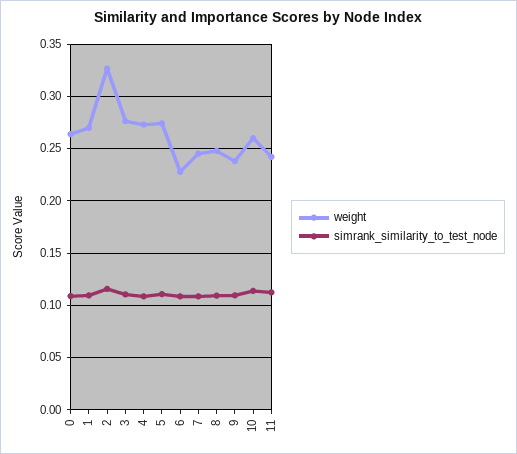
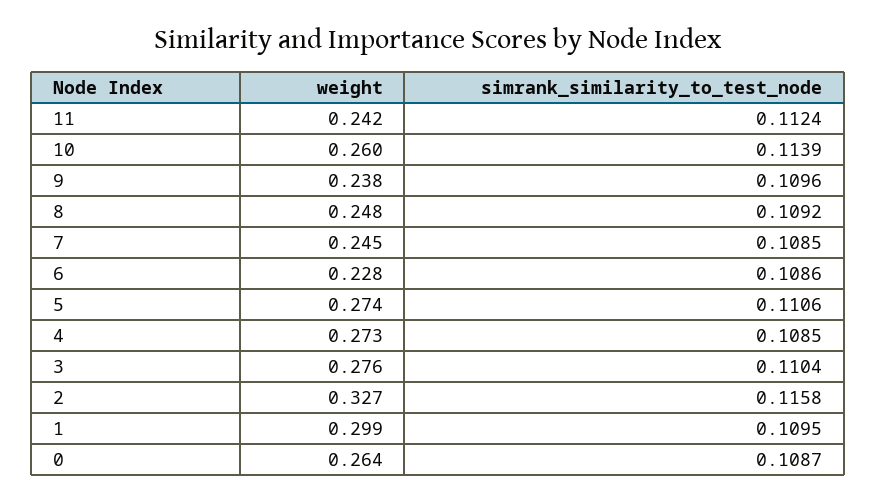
  {
    "weight": {
      "0": 0.264,
-     "1": 0.27,
+     "1": 0.299,
      "2": 0.327,
      "3": 0.276,
      "4": 0.273,
      "5": 0.274,
      "6": 0.228,
      "7": 0.245,
      "8": 0.248,
      "9": 0.238,
      "10": 0.26,
      "11": 0.242
    },
    "simrank_similarity_to_test_node": {
      "0": 0.1087,
      "1": 0.1095,
      "2": 0.1158,
      "3": 0.1104,
      "4": 0.1085,
      "5": 0.1106,
      "6": 0.1086,
      "7": 0.1085,
      "8": 0.1092,
      "9": 0.1096,
      "10": 0.1139,
      "11": 0.1124
    }
  }

